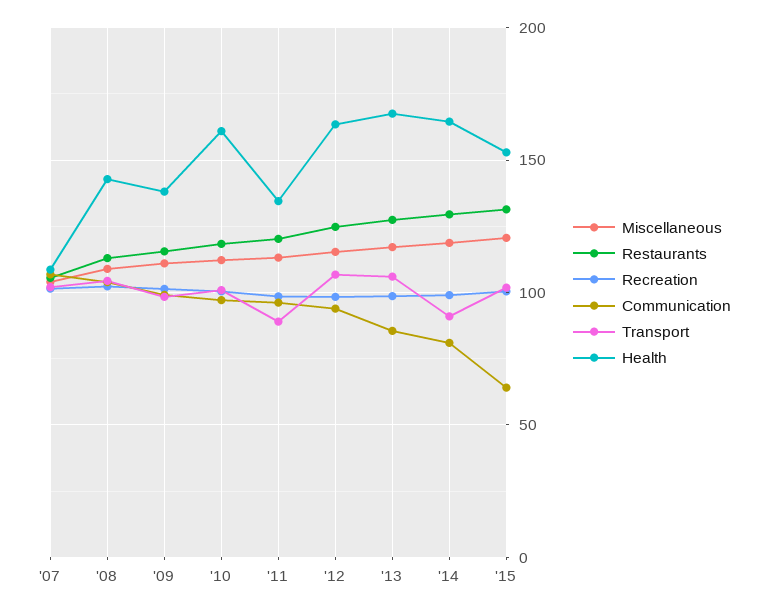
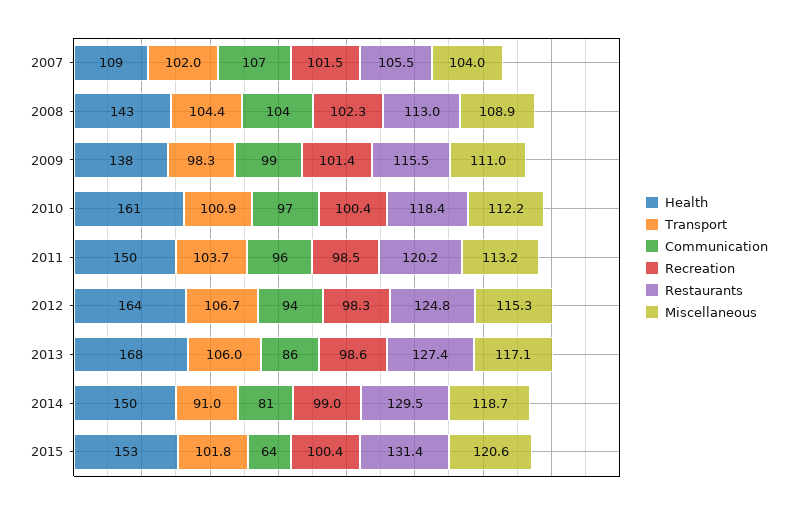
  {
    "Miscellaneous": {
      "'07": 104,
      "'08": 108.9,
      "'09": 111,
      "'10": 112.2,
      "'11": 113.2,
      "'12": 115.3,
      "'13": 117.1,
      "'14": 118.7,
      "'15": 120.6
    },
    "Restaurants": {
      "'07": 105.5,
      "'08": 113,
      "'09": 115.5,
      "'10": 118.4,
      "'11": 120.2,
      "'12": 124.8,
      "'13": 127.4,
      "'14": 129.5,
      "'15": 131.4
    },
    "Recreation": {
      "'07": 101.5,
      "'08": 102.3,
      "'09": 101.4,
      "'10": 100.4,
      "'11": 98.5,
      "'12": 98.3,
      "'13": 98.6,
      "'14": 99,
      "'15": 100.4
    },
    "Communication": {
      "'07": 107,
      "'08": 104,
      "'09": 99,
      "'10": 97,
      "'11": 96,
      "'12": 94,
      "'13": 86,
      "'14": 81,
      "'15": 64
    },
    "Transport": {
      "'07": 102,
      "'08": 104.4,
      "'09": 98.3,
      "'10": 100.9,
-     "'11": 90,
+     "'11": 103.7,
      "'12": 106.7,
      "'13": 106,
      "'14": 91,
      "'15": 101.8
    },
    "Health": {
      "'07": 109,
      "'08": 143,
      "'09": 138,
      "'10": 161,
-     "'11": 135,
+     "'11": 150,
      "'12": 164,
      "'13": 168,
-     "'14": 165,
+     "'14": 150,
      "'15": 153
    }
  }

